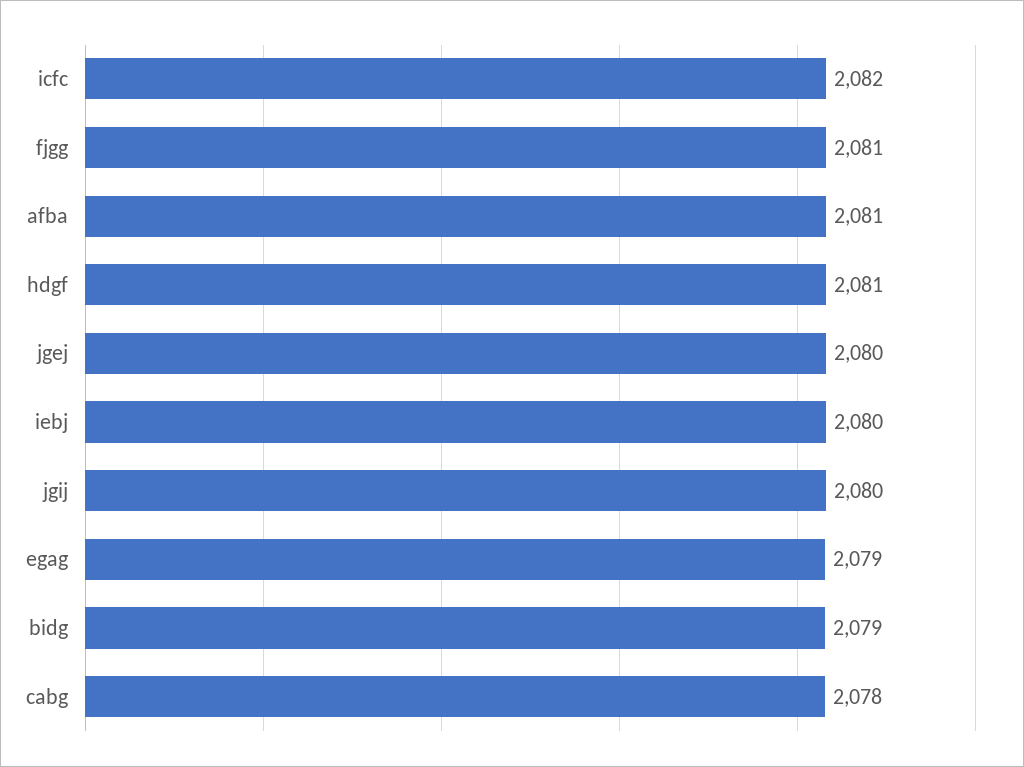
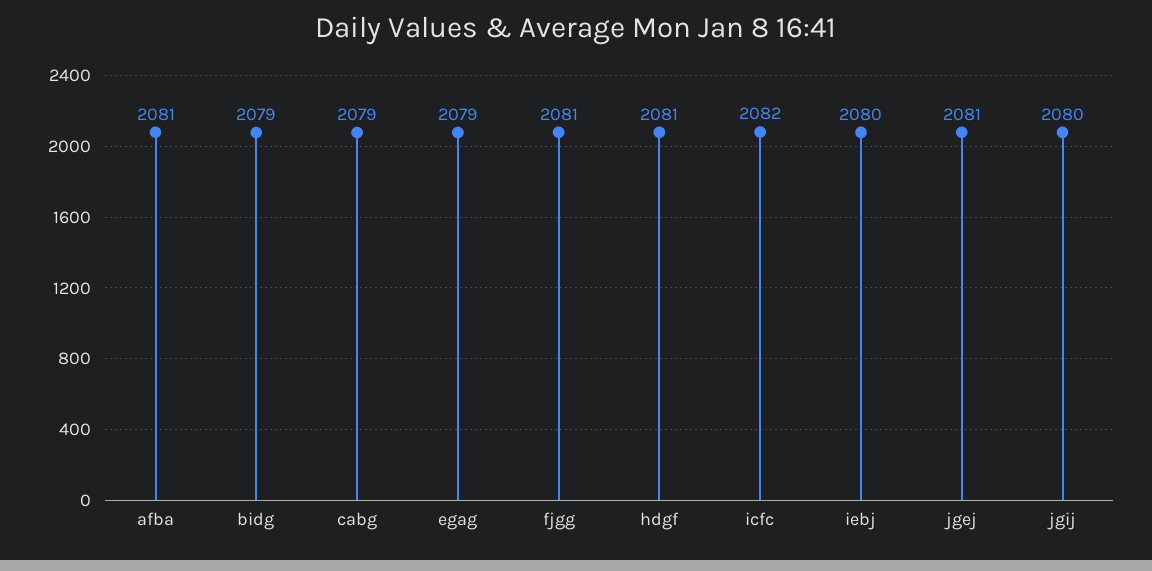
  {
    "icfc": 2082,
    "fjgg": 2081,
    "afba": 2081,
    "hdgf": 2081,
-   "jgej": 2080,
+   "jgej": 2081,
    "iebj": 2080,
    "jgij": 2080,
    "egag": 2079,
    "bidg": 2079,
-   "cabg": 2078
+   "cabg": 2079
  }

